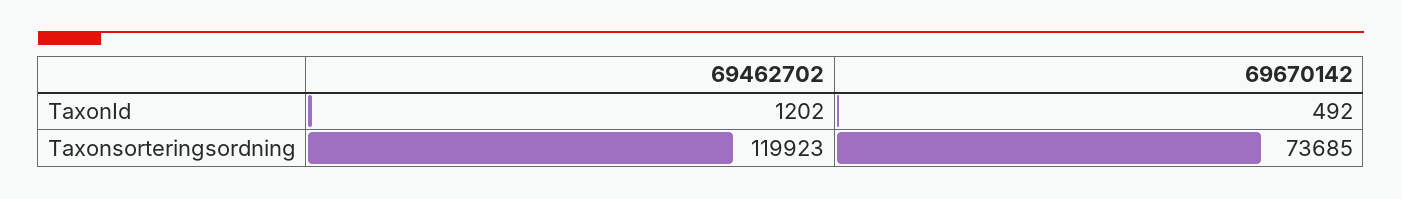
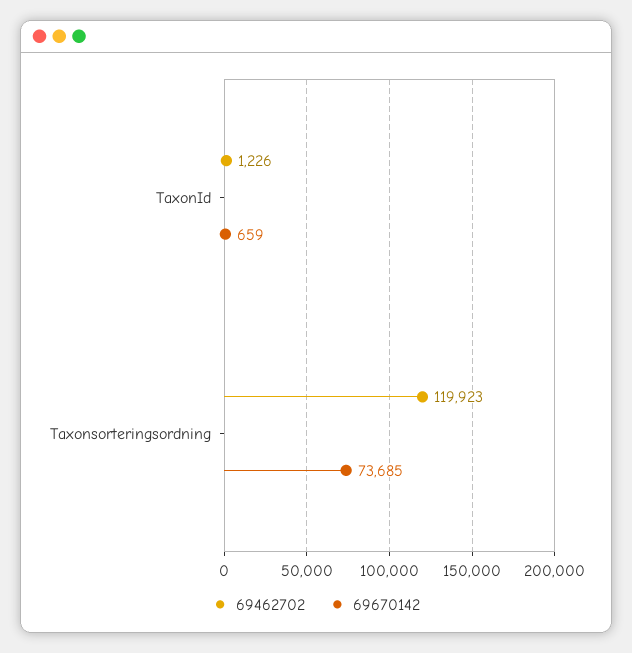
  {
    "69462702": {
-     "TaxonId": 1202,
+     "TaxonId": 1226,
      "Taxonsorteringsordning": 119923
    },
    "69670142": {
-     "TaxonId": 492,
+     "TaxonId": 659,
      "Taxonsorteringsordning": 73685
    }
  }

